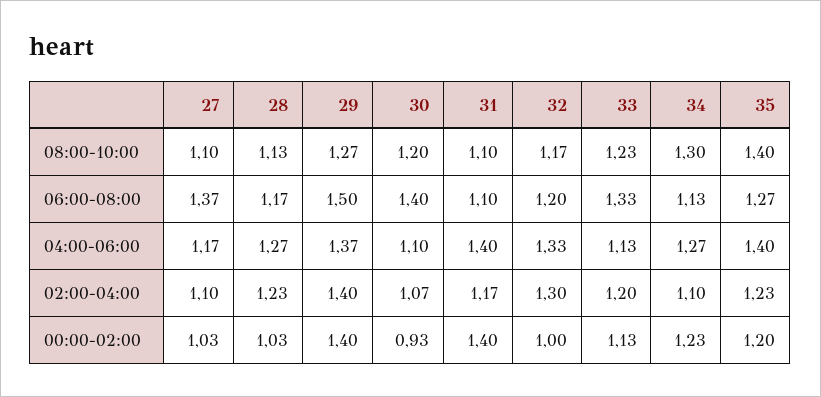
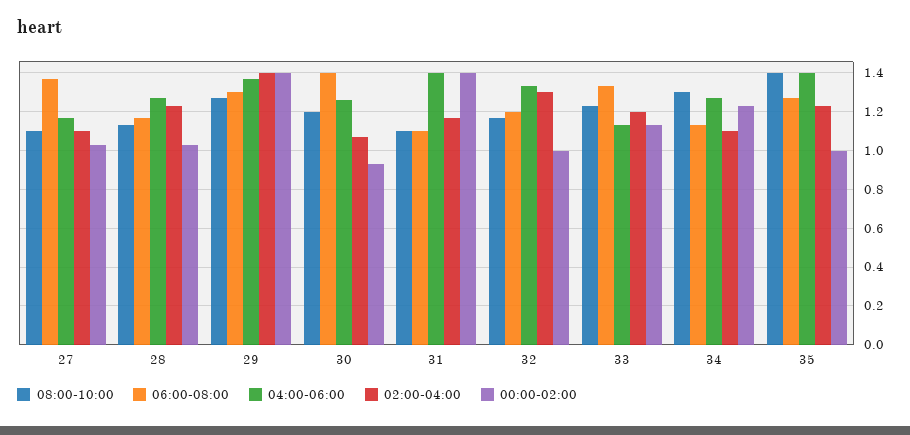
  {
    "08:00-10:00": {
      "27": 1.1,
      "28": 1.13,
      "29": 1.27,
      "30": 1.2,
      "31": 1.1,
      "32": 1.17,
      "33": 1.23,
      "34": 1.3,
      "35": 1.4
    },
    "06:00-08:00": {
      "27": 1.37,
      "28": 1.17,
-     "29": 1.5,
+     "29": 1.3,
      "30": 1.4,
      "31": 1.1,
      "32": 1.2,
      "33": 1.33,
      "34": 1.13,
      "35": 1.27
    },
    "04:00-06:00": {
      "27": 1.17,
      "28": 1.27,
      "29": 1.37,
-     "30": 1.1,
+     "30": 1.25,
      "31": 1.4,
      "32": 1.33,
      "33": 1.13,
      "34": 1.27,
      "35": 1.4
    },
    "02:00-04:00": {
      "27": 1.1,
      "28": 1.23,
      "29": 1.4,
      "30": 1.07,
      "31": 1.17,
      "32": 1.3,
      "33": 1.2,
      "34": 1.1,
      "35": 1.23
    },
    "00:00-02:00": {
      "27": 1.03,
      "28": 1.03,
      "29": 1.4,
      "30": 0.93,
      "31": 1.4,
      "32": 1,
      "33": 1.13,
      "34": 1.23,
-     "35": 1.2
+     "35": 1
    }
  }

